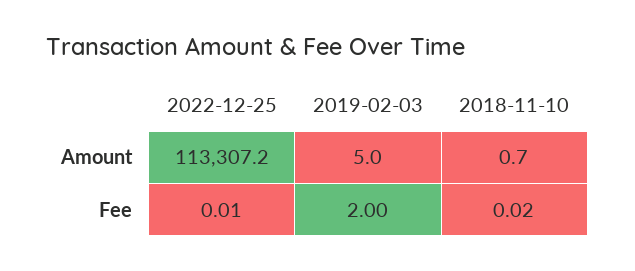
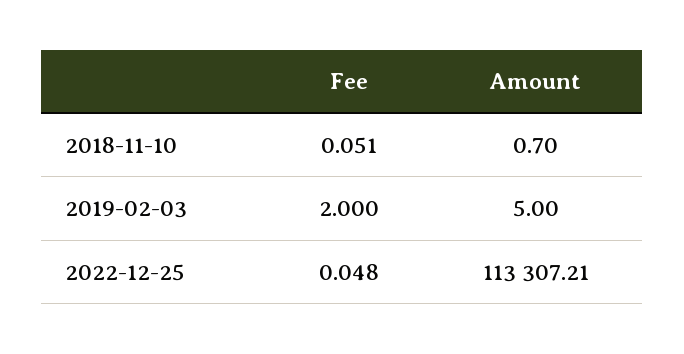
  {
    "2022-12-25": {
      "Amount": 113307.21,
-     "Fee": 0.01
+     "Fee": 0.048
    },
    "2019-02-03": {
      "Amount": 5,
      "Fee": 2
    },
    "2018-11-10": {
      "Amount": 0.7,
-     "Fee": 0.02
+     "Fee": 0.051
    }
  }

